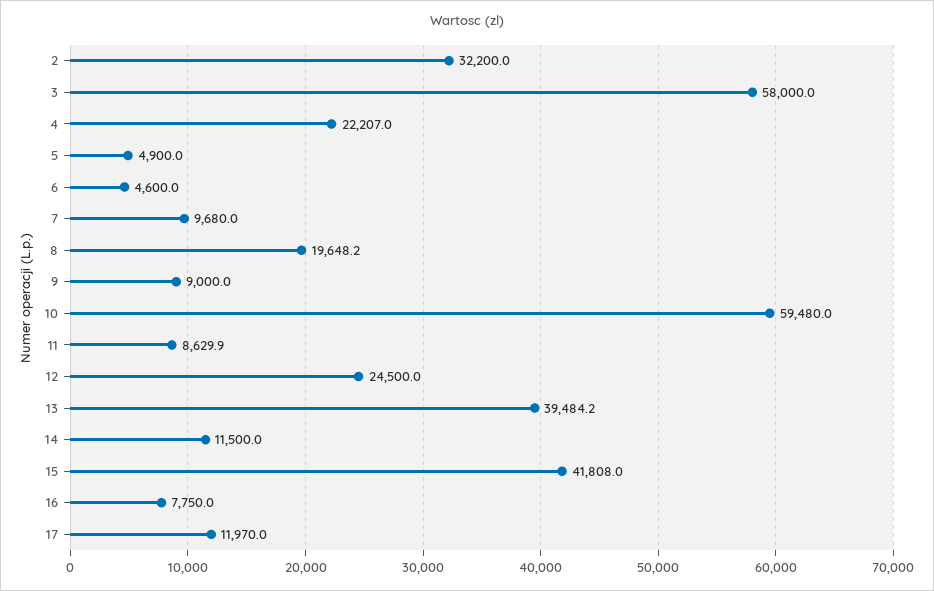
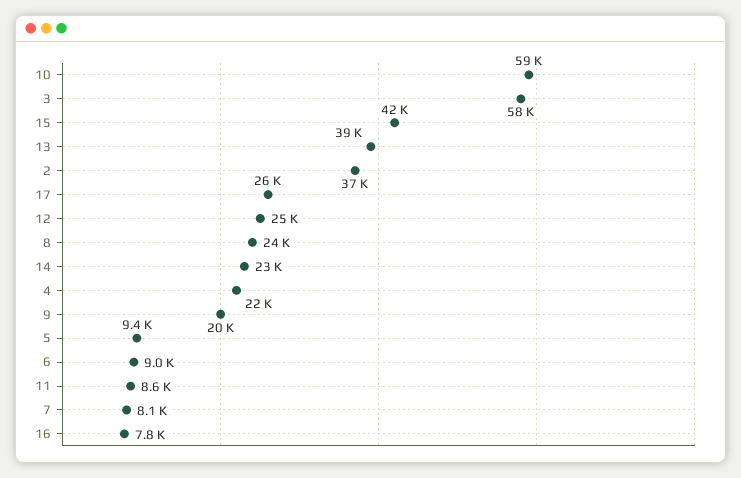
  {
-   "2": 32200,
+   "2": 37000,
    "3": 58000,
    "4": 22207,
-   "5": 4900,
+   "5": 9400,
-   "6": 4600,
+   "6": 9000,
-   "7": 9680,
+   "7": 8100,
-   "8": 19648.2,
+   "8": 24000,
-   "9": 9000,
+   "9": 20000,
    "10": 59480,
    "11": 8629.9,
    "12": 24500,
    "13": 39484.2,
-   "14": 11500,
+   "14": 23000,
    "15": 41808,
    "16": 7750,
-   "17": 11970
+   "17": 26000
  }

